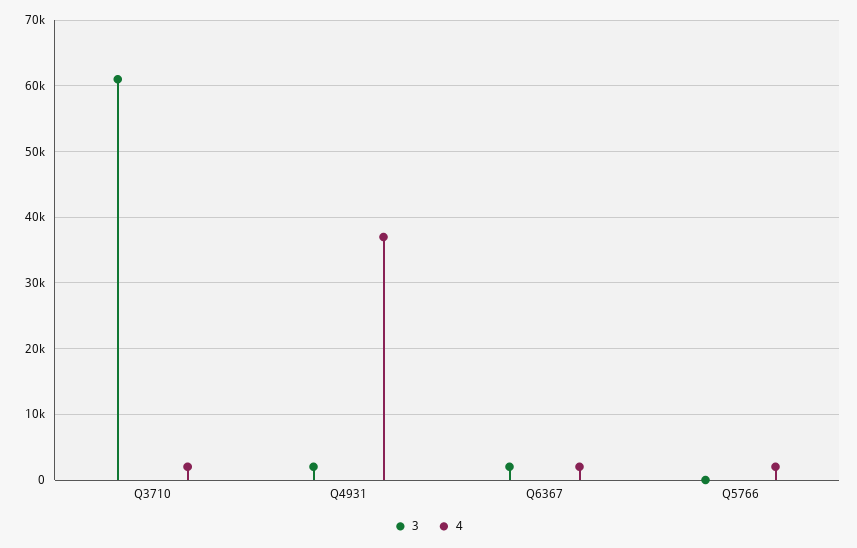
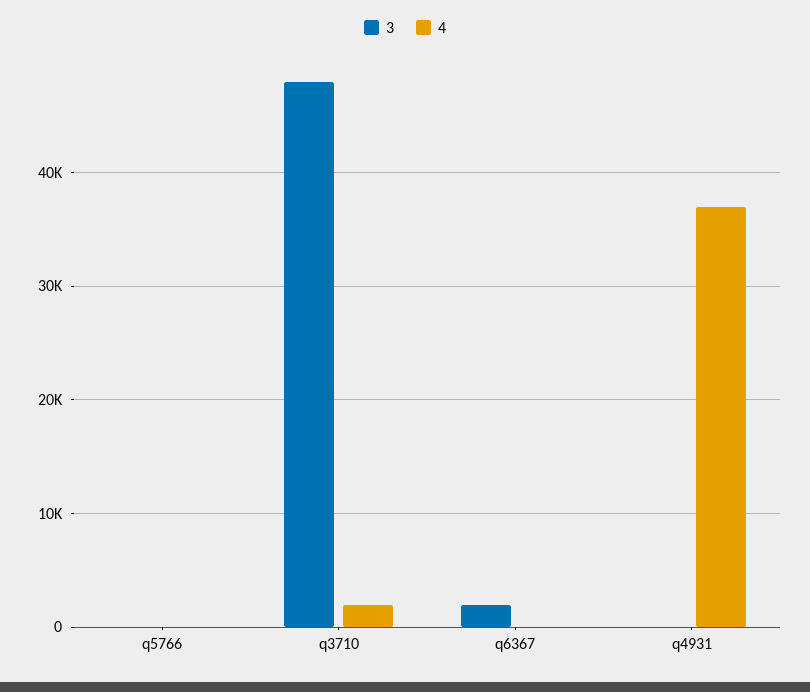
  {
    "3": {
-     "Q3710": 61000,
+     "Q3710": 48000,
-     "Q4931": 2000,
+     "Q4931": 0,
      "Q6367": 2000,
      "Q5766": 0
    },
    "4": {
      "Q3710": 2000,
      "Q4931": 37000,
-     "Q6367": 2000,
+     "Q6367": 0,
-     "Q5766": 2000
+     "Q5766": 0
    }
  }

